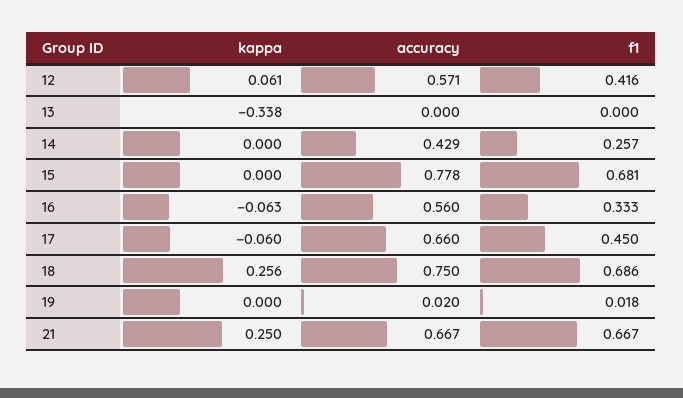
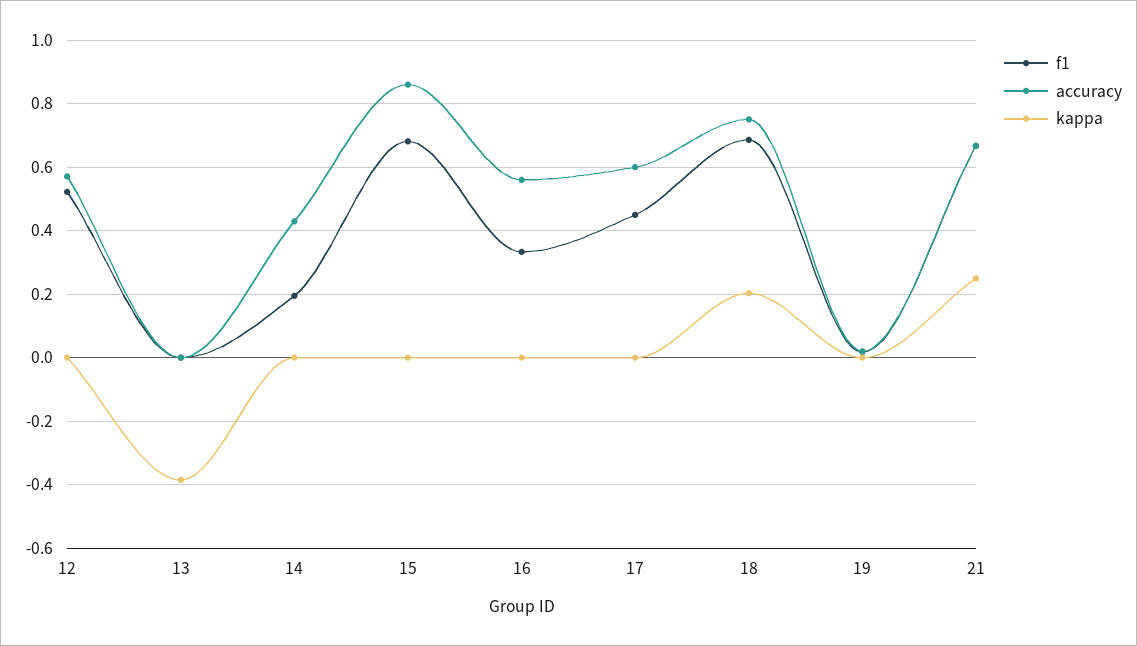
  {
    "kappa": {
-     "12": 0.061,
+     "12": 0,
-     "13": -0.338,
+     "13": -0.38,
      "14": 0,
      "15": 0,
-     "16": -0.063,
+     "16": 0,
-     "17": -0.06,
+     "17": 0,
-     "18": 0.256,
+     "18": 0.2,
      "19": 0,
      "21": 0.25
    },
    "accuracy": {
      "12": 0.571,
      "13": 0,
      "14": 0.429,
-     "15": 0.778,
+     "15": 0.86,
      "16": 0.56,
-     "17": 0.66,
+     "17": 0.6,
      "18": 0.75,
      "19": 0.02,
      "21": 0.667
    },
    "f1": {
-     "12": 0.416,
+     "12": 0.52,
      "13": 0,
-     "14": 0.257,
+     "14": 0.2,
      "15": 0.681,
      "16": 0.333,
      "17": 0.45,
      "18": 0.686,
      "19": 0.018,
      "21": 0.667
    }
  }

